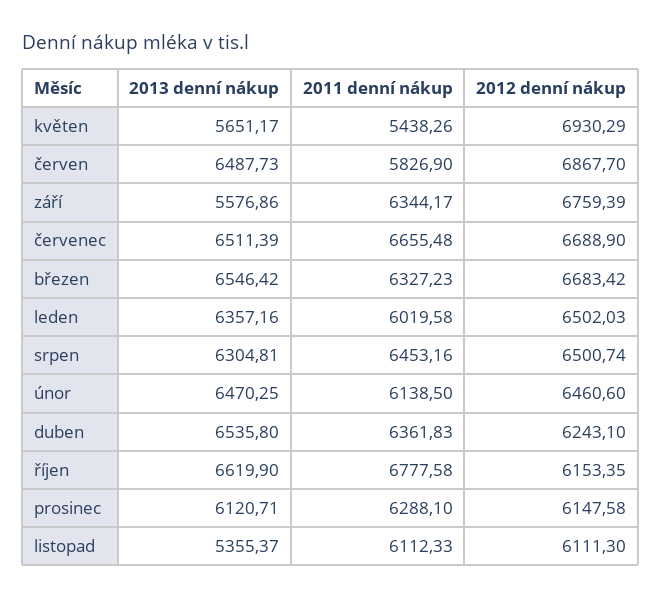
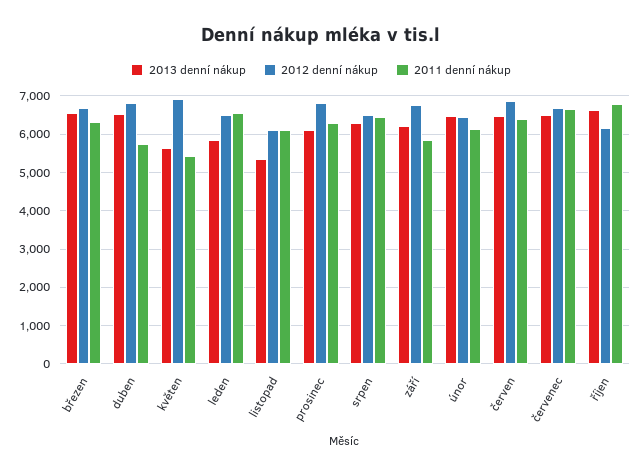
  {
    "2013 denní nákup": {
      "květen": 5651.17,
      "červen": 6487.73,
-     "září": 5576.86,
+     "září": 6200,
      "červenec": 6511.39,
      "březen": 6546.42,
-     "leden": 6357.16,
+     "leden": 5800,
      "srpen": 6304.81,
      "únor": 6470.25,
      "duben": 6535.8,
      "říjen": 6619.9,
      "prosinec": 6120.71,
      "listopad": 5355.37
    },
    "2011 denní nákup": {
      "květen": 5438.26,
-     "červen": 5826.9,
+     "červen": 6400,
-     "září": 6344.17,
+     "září": 5800,
      "červenec": 6655.48,
      "březen": 6327.23,
-     "leden": 6019.58,
+     "leden": 6600,
      "srpen": 6453.16,
      "únor": 6138.5,
-     "duben": 6361.83,
+     "duben": 5800,
      "říjen": 6777.58,
      "prosinec": 6288.1,
      "listopad": 6112.33
    },
    "2012 denní nákup": {
      "květen": 6930.29,
      "červen": 6867.7,
      "září": 6759.39,
      "červenec": 6688.9,
      "březen": 6683.42,
      "leden": 6502.03,
      "srpen": 6500.74,
      "únor": 6460.6,
-     "duben": 6243.1,
+     "duben": 6800,
      "říjen": 6153.35,
-     "prosinec": 6147.58,
+     "prosinec": 6800,
      "listopad": 6111.3
    }
  }

